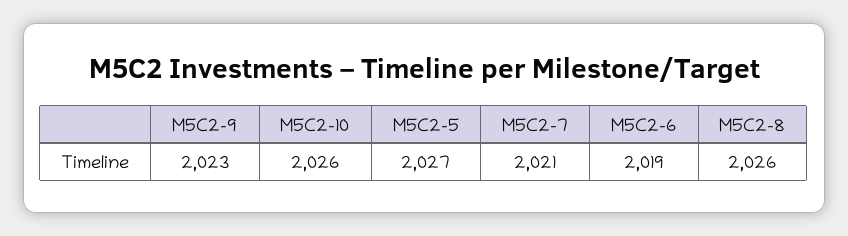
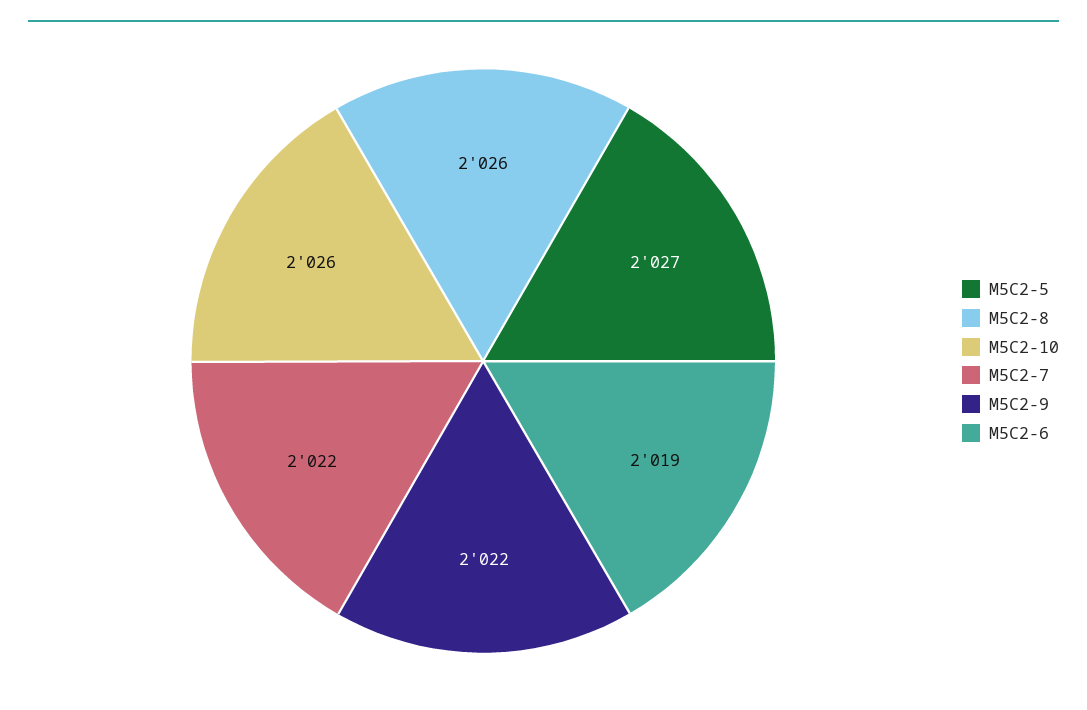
  {
-   "M5C2-9": 2023,
+   "M5C2-9": 2022,
    "M5C2-10": 2026,
    "M5C2-5": 2027,
-   "M5C2-7": 2021,
+   "M5C2-7": 2022,
    "M5C2-6": 2019,
    "M5C2-8": 2026
  }

